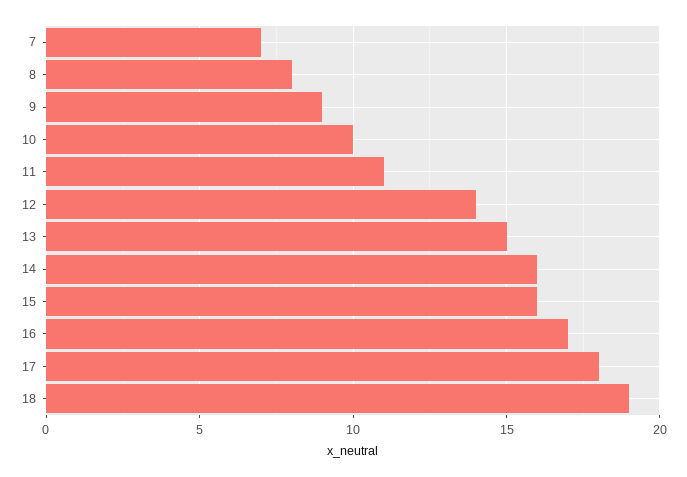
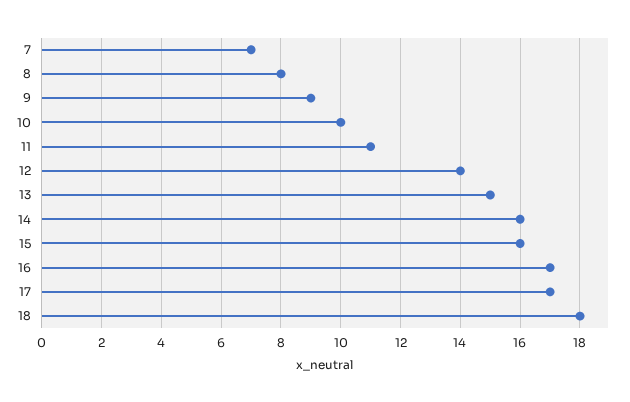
  {
    "7": 7,
    "8": 8,
    "9": 9,
    "10": 10,
    "11": 11,
    "12": 14,
    "13": 15,
    "14": 16,
    "15": 16,
    "16": 17,
-   "17": 18,
+   "17": 17,
-   "18": 19
+   "18": 18
  }

